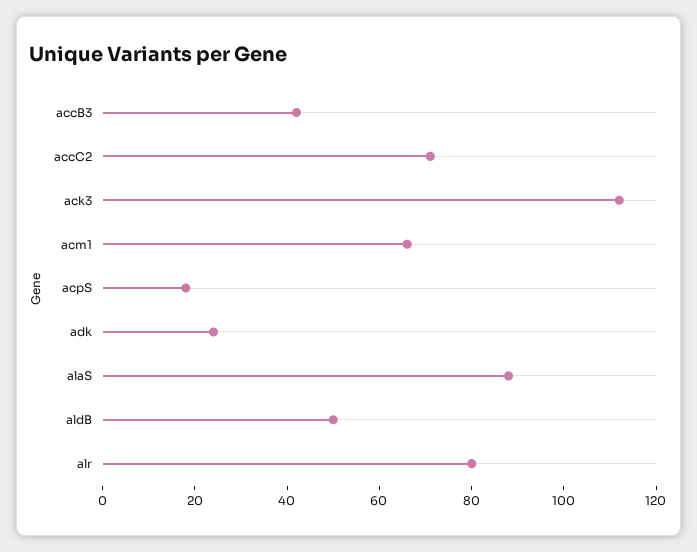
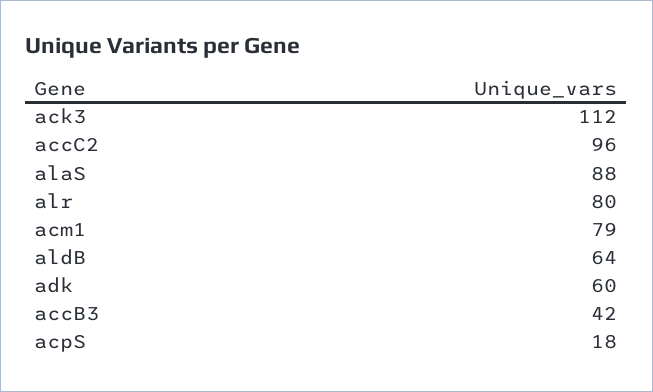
  {
    "accB3": 42,
-   "accC2": 70,
+   "accC2": 96,
    "ack3": 112,
-   "acm1": 65,
+   "acm1": 79,
    "acpS": 18,
-   "adk": 25,
+   "adk": 60,
    "alaS": 88,
-   "aldB": 50,
+   "aldB": 64,
    "alr": 80
  }

